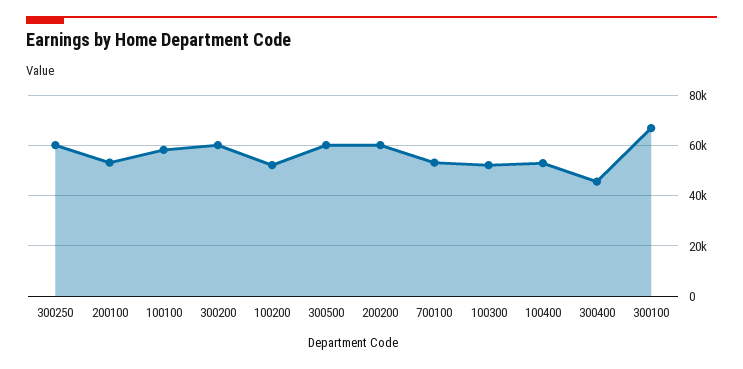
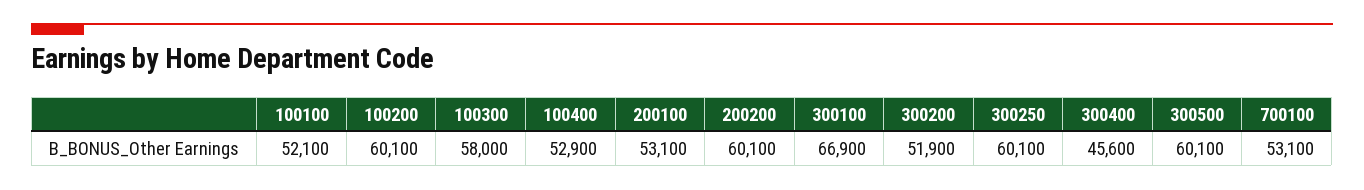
  {
    "300250": 60100,
    "200100": 53100,
-   "100100": 57500,
+   "100100": 52100,
-   "300200": 60000,
+   "300200": 51900,
-   "100200": 52500,
+   "100200": 60100,
    "300500": 60100,
    "200200": 60100,
    "700100": 53100,
-   "100300": 52500,
+   "100300": 58000,
    "100400": 52900,
    "300400": 45600,
    "300100": 66900
  }

